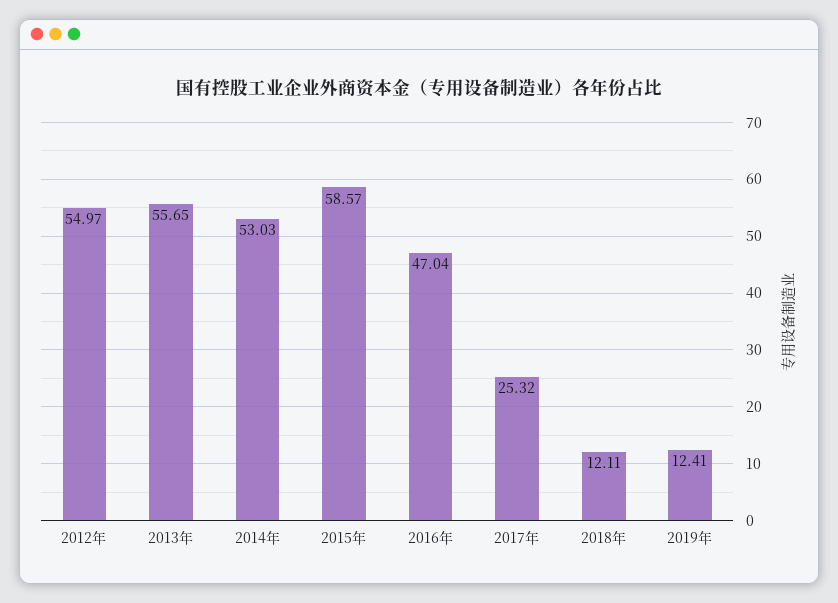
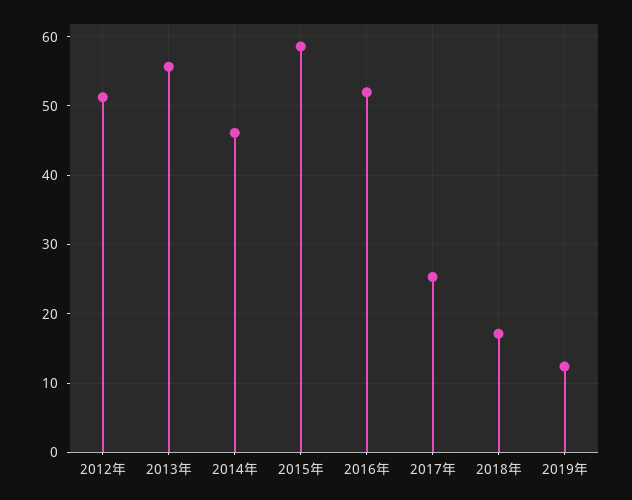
  {
-   "2012年": 54.97,
+   "2012年": 51,
    "2013年": 55.65,
-   "2014年": 53.03,
+   "2014年": 46,
    "2015年": 58.57,
-   "2016年": 47.04,
+   "2016年": 52,
    "2017年": 25.32,
-   "2018年": 12.11,
+   "2018年": 17,
    "2019年": 12.41
  }

